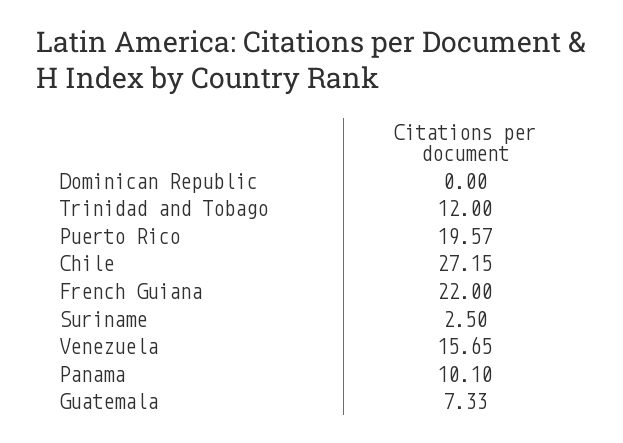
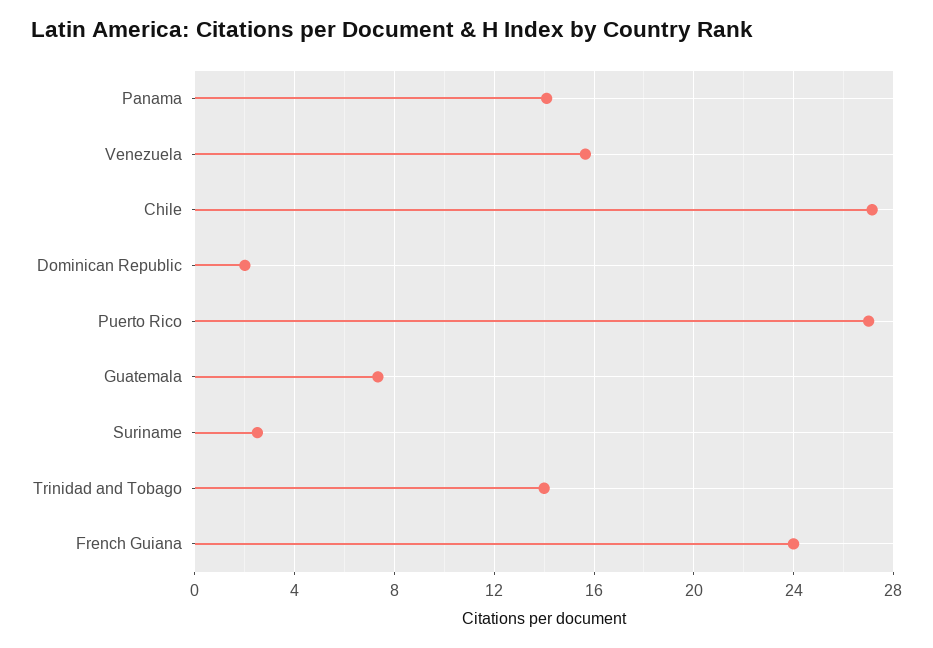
  {
-   "Dominican Republic": 0,
+   "Dominican Republic": 2,
-   "Trinidad and Tobago": 12,
+   "Trinidad and Tobago": 14,
-   "Puerto Rico": 19.57,
+   "Puerto Rico": 27,
    "Chile": 27.15,
-   "French Guiana": 22,
+   "French Guiana": 24,
    "Suriname": 2.5,
    "Venezuela": 15.65,
-   "Panama": 10.1,
+   "Panama": 14,
    "Guatemala": 7.33
  }

